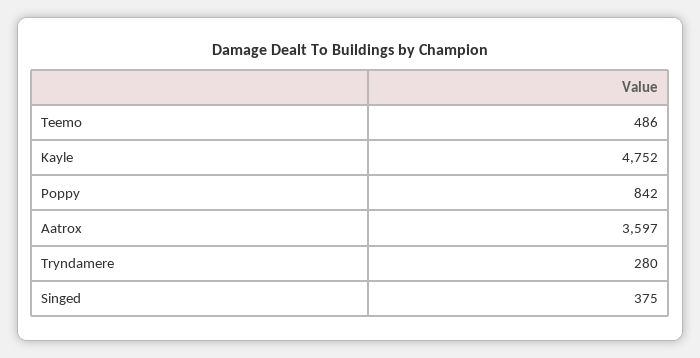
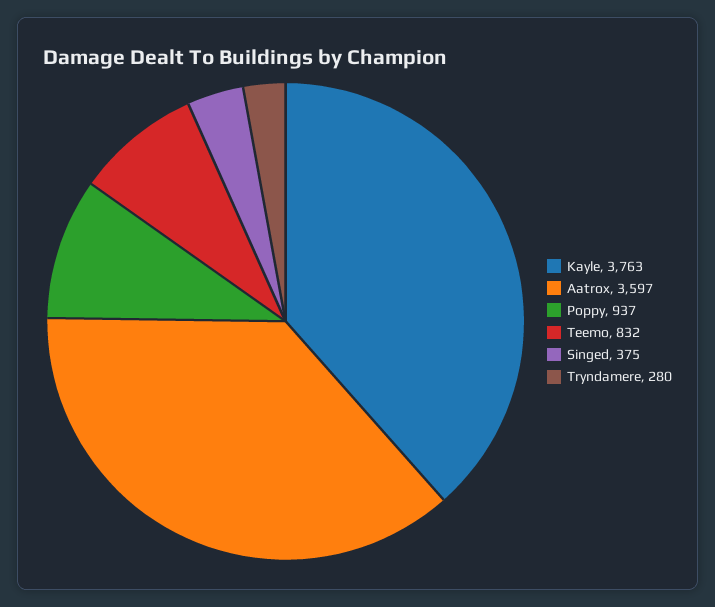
  {
-   "Teemo": 486,
+   "Teemo": 832,
-   "Kayle": 4752,
+   "Kayle": 3763,
-   "Poppy": 842,
+   "Poppy": 937,
    "Aatrox": 3597,
    "Tryndamere": 280,
    "Singed": 375
  }

